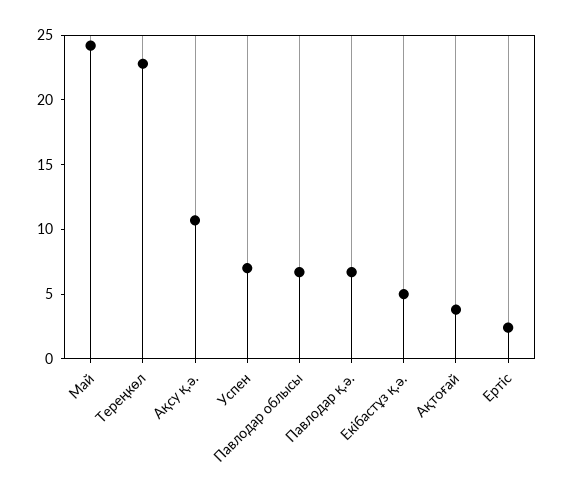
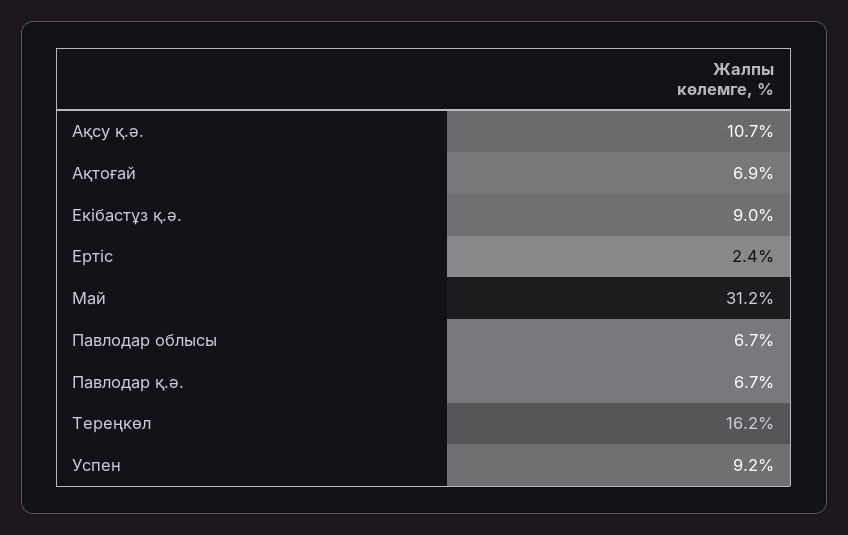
  {
-   "Май": 24,
+   "Май": 31.2,
-   "Тереңкөл": 23,
+   "Тереңкөл": 16.2,
    "Ақсу қ.ә.": 10.7,
-   "Успен": 7,
+   "Успен": 9.2,
    "Павлодар облысы": 6.7,
    "Павлодар қ.ә.": 6.7,
-   "Екібастұз қ.ә.": 5,
+   "Екібастұз қ.ә.": 9,
-   "Ақтоғай": 4,
+   "Ақтоғай": 6.9,
    "Ертіс": 2.4
  }

